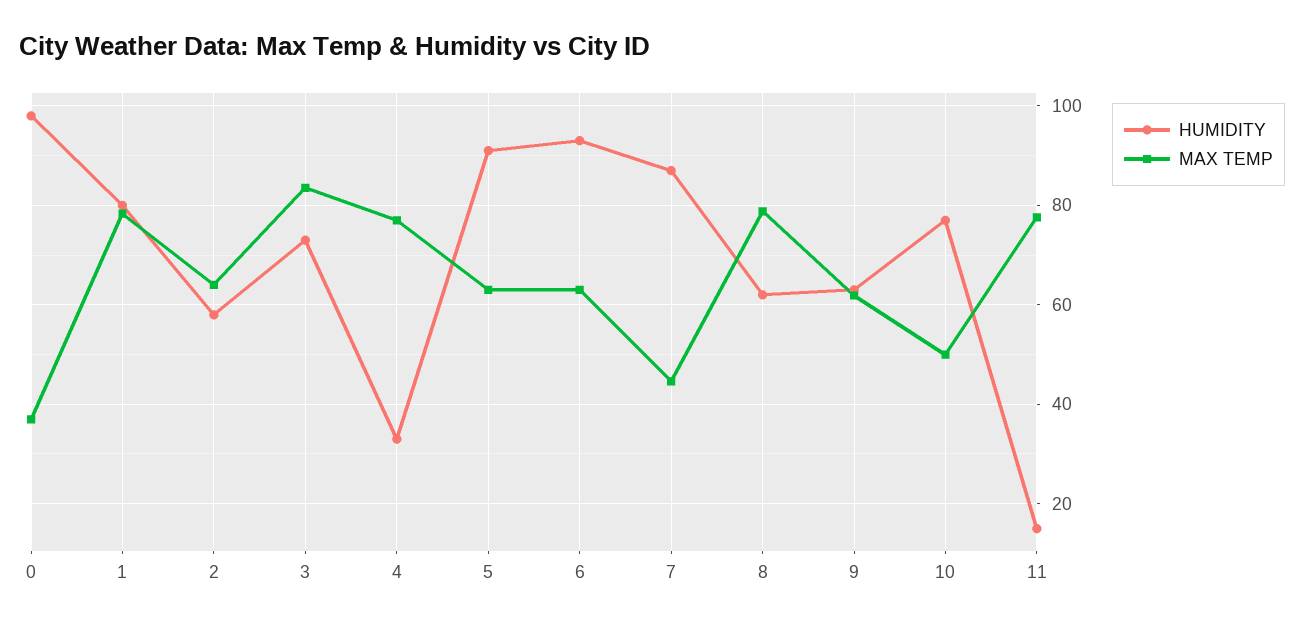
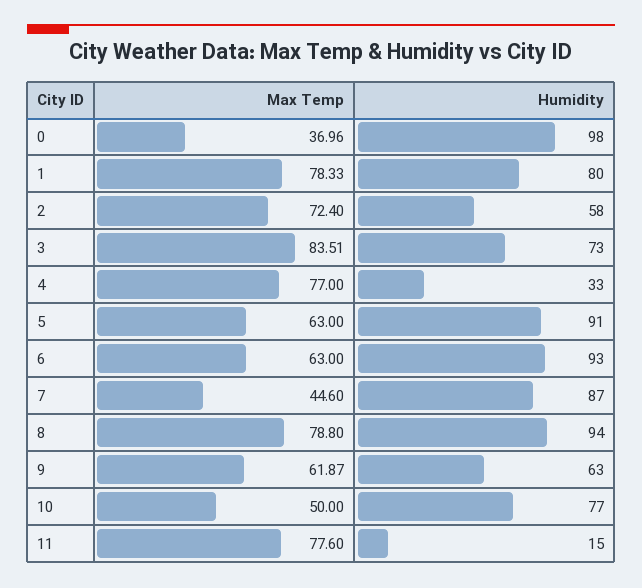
  {
    "HUMIDITY": {
      "0": 98,
      "1": 80,
      "2": 58,
      "3": 73,
      "4": 33,
      "5": 91,
      "6": 93,
      "7": 87,
-     "8": 62,
+     "8": 94,
      "9": 63,
      "10": 77,
      "11": 15
    },
    "MAX TEMP": {
      "0": 36.96,
      "1": 78.33,
-     "2": 64,
+     "2": 72.4,
      "3": 83.51,
      "4": 77,
      "5": 63,
      "6": 63,
      "7": 44.6,
      "8": 78.8,
      "9": 61.87,
      "10": 50,
      "11": 77.6
    }
  }

